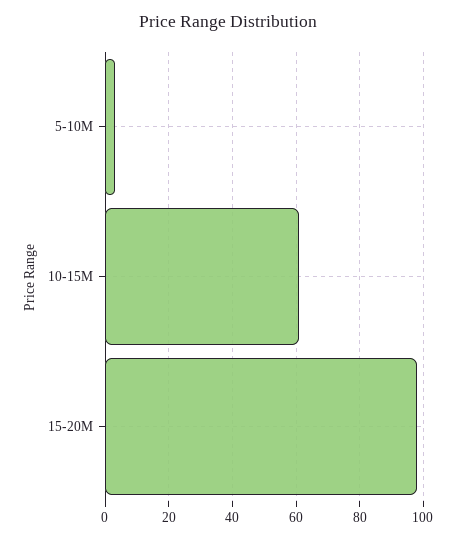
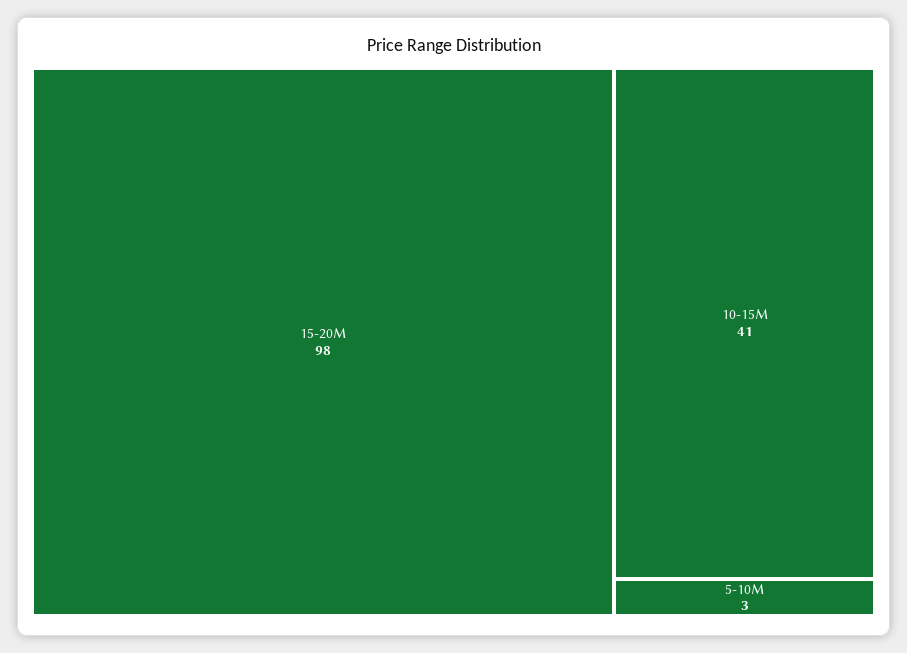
  {
    "5-10M": 3,
-   "10-15M": 60,
+   "10-15M": 41,
    "15-20M": 98
  }

